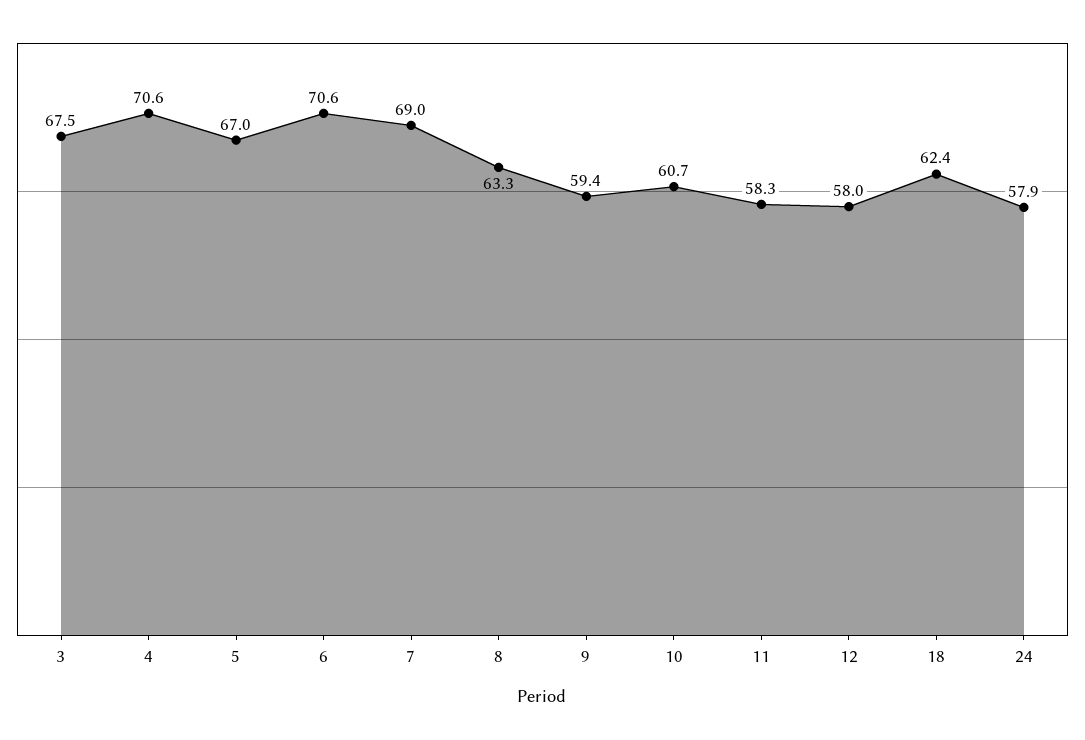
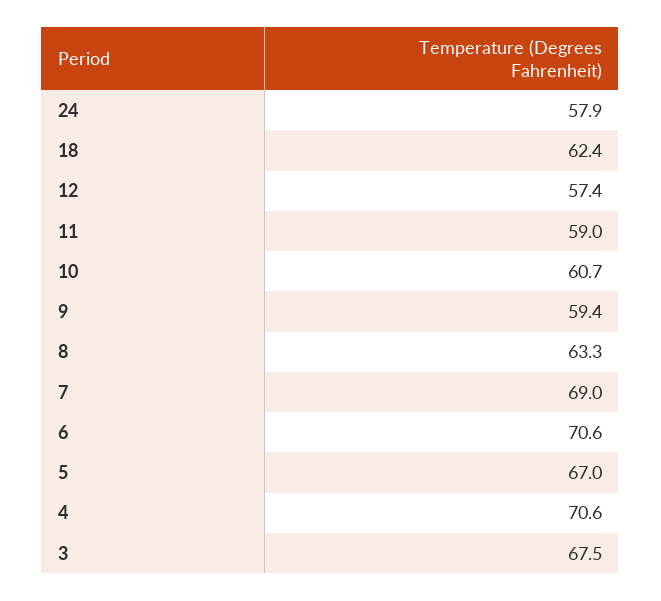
  {
    "3": 67.5,
    "4": 70.6,
    "5": 67,
    "6": 70.6,
    "7": 69,
    "8": 63.3,
    "9": 59.4,
    "10": 60.7,
-   "11": 58.3,
+   "11": 59,
-   "12": 58,
+   "12": 57.4,
    "18": 62.4,
    "24": 57.9
  }

